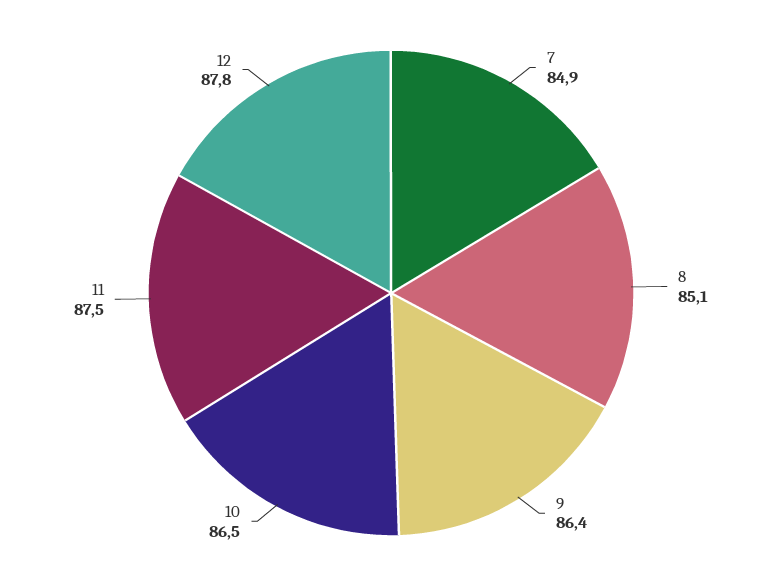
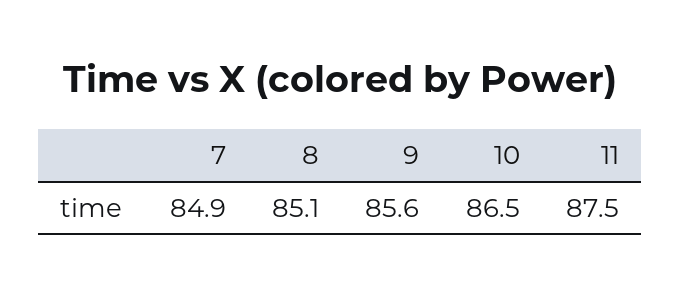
  {
    "7": 84.9,
    "8": 85.1,
-   "9": 86.4,
+   "9": 85.6,
    "10": 86.5,
-   "11": 87.5,
+   "11": 87.5
-   "12": 87.8
  }

